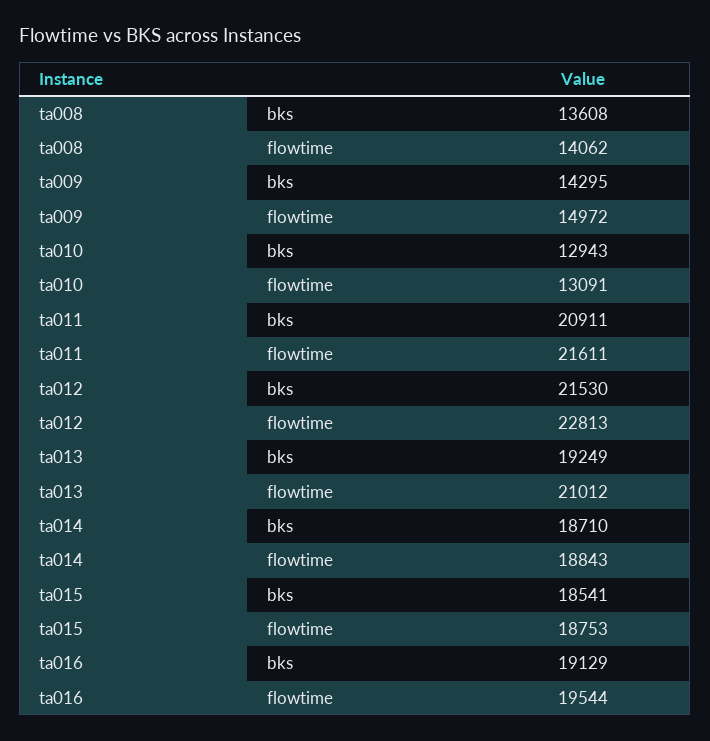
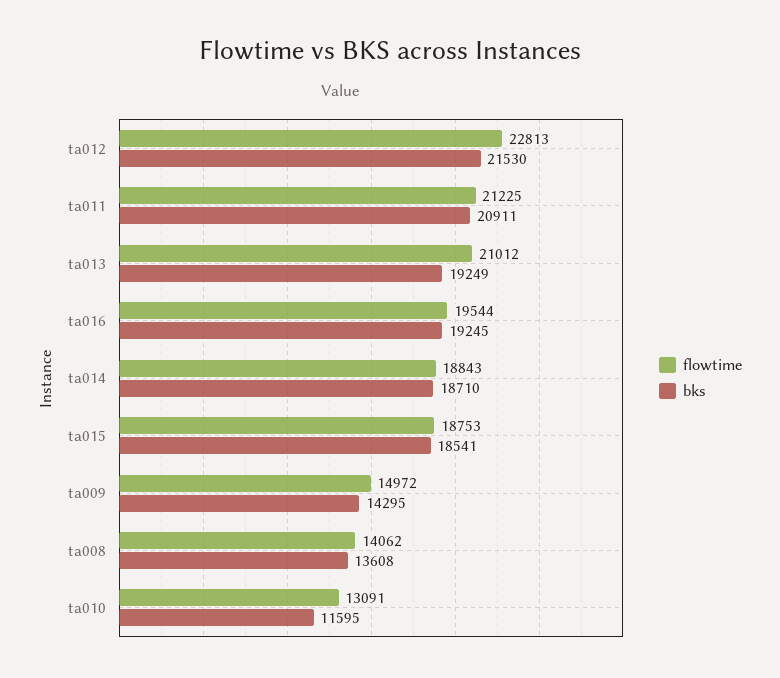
  {
    "bks": {
      "ta008": 13608,
      "ta009": 14295,
-     "ta010": 12943,
+     "ta010": 11595,
      "ta011": 20911,
      "ta012": 21530,
      "ta013": 19249,
      "ta014": 18710,
      "ta015": 18541,
-     "ta016": 19129
+     "ta016": 19245
    },
    "flowtime": {
      "ta008": 14062,
      "ta009": 14972,
      "ta010": 13091,
-     "ta011": 21611,
+     "ta011": 21225,
      "ta012": 22813,
      "ta013": 21012,
      "ta014": 18843,
      "ta015": 18753,
      "ta016": 19544
    }
  }

